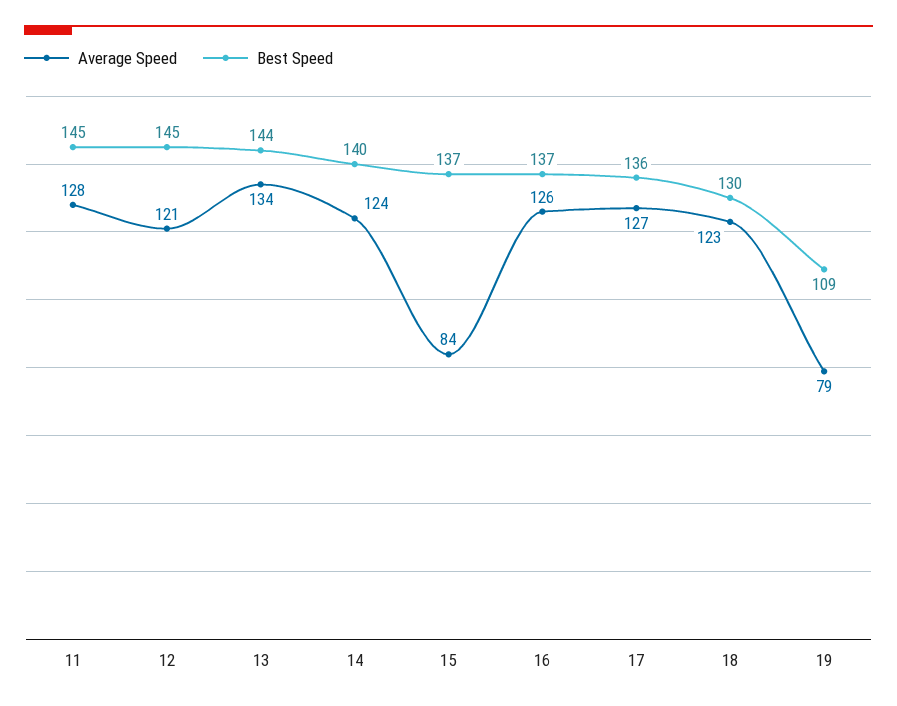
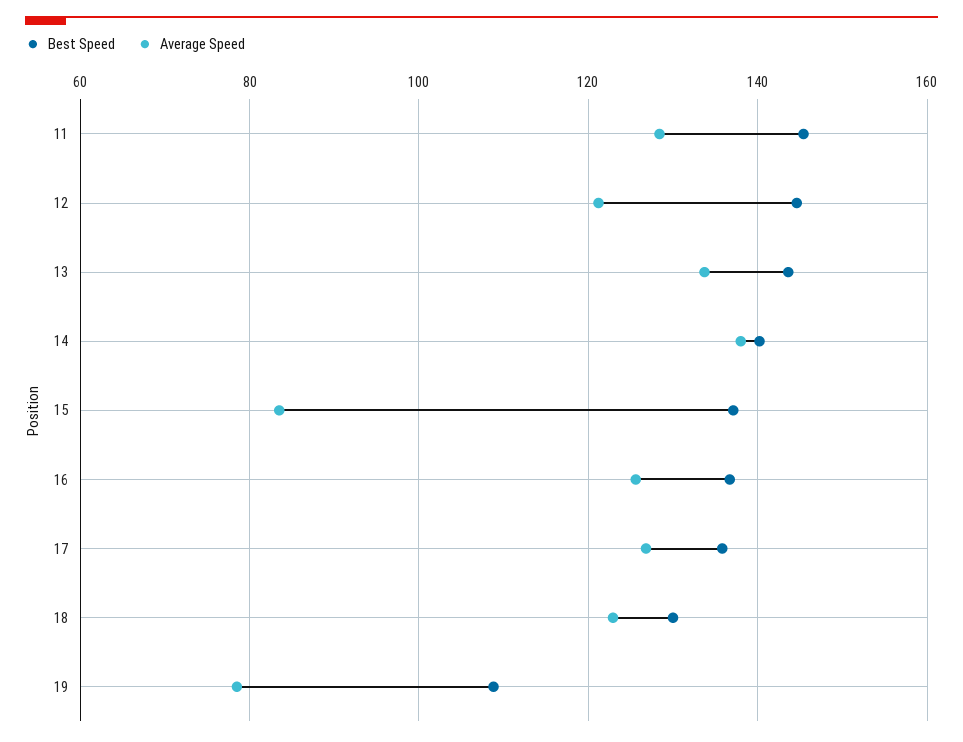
  {
    "Average Speed": {
      "11": 128,
      "12": 121,
      "13": 134,
-     "14": 124,
+     "14": 138,
      "15": 84,
      "16": 126,
      "17": 127,
      "18": 123,
      "19": 79
    },
    "Best Speed": {
      "11": 145,
      "12": 145,
      "13": 144,
      "14": 140,
      "15": 137,
      "16": 137,
      "17": 136,
      "18": 130,
      "19": 109
    }
  }

